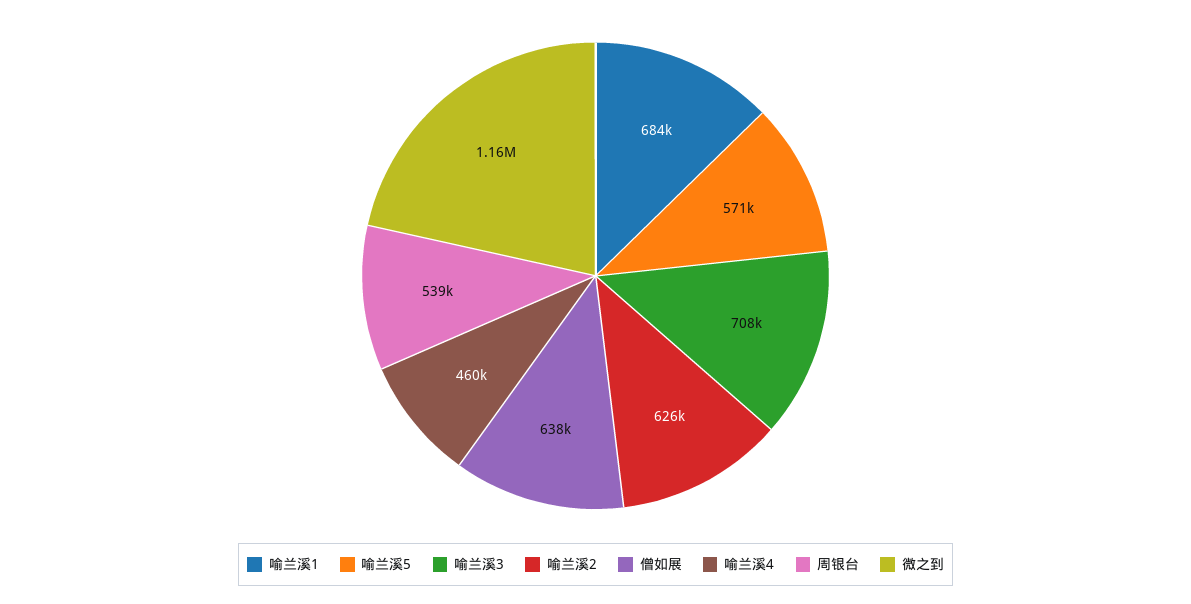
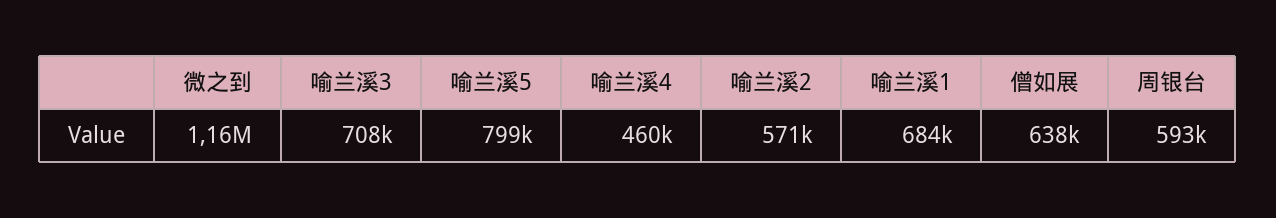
  {
    "喻兰溪1": 684000,
-   "喻兰溪5": 571000,
+   "喻兰溪5": 799000,
    "喻兰溪3": 708000,
-   "喻兰溪2": 626000,
+   "喻兰溪2": 571000,
    "僧如展": 638000,
    "喻兰溪4": 460000,
-   "周银台": 539000,
+   "周银台": 593000,
    "微之到": 1160000
  }

